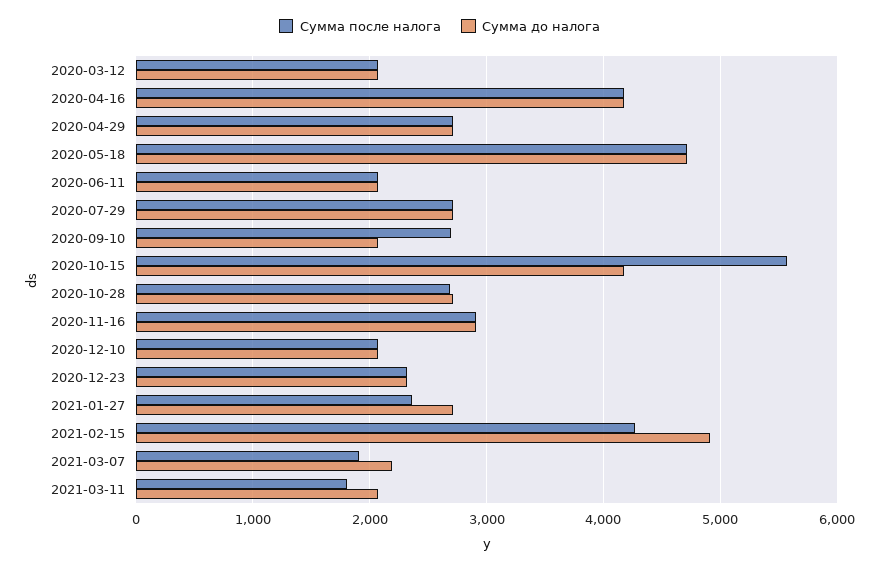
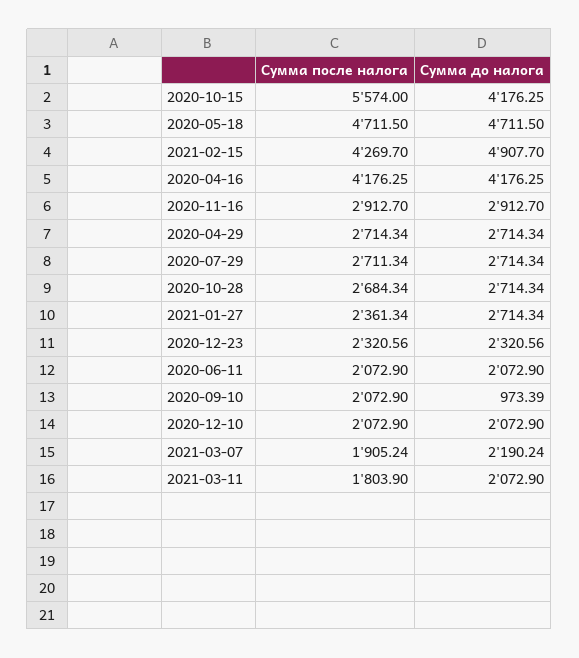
  {
    "Сумма после налога": {
-     "2020-03-12": 2100,
      "2020-04-16": 4176.25,
      "2020-04-29": 2714.34,
      "2020-05-18": 4711.5,
      "2020-06-11": 2072.9,
      "2020-07-29": 2711.34,
-     "2020-09-10": 2700,
+     "2020-09-10": 2072.9,
      "2020-10-15": 5574,
      "2020-10-28": 2684.34,
      "2020-11-16": 2912.7,
      "2020-12-10": 2072.9,
      "2020-12-23": 2320.56,
      "2021-01-27": 2361.34,
      "2021-02-15": 4269.7,
      "2021-03-07": 1905.24,
      "2021-03-11": 1803.9
    },
    "Сумма до налога": {
-     "2020-03-12": 2100,
      "2020-04-16": 4176.25,
      "2020-04-29": 2714.34,
      "2020-05-18": 4711.5,
      "2020-06-11": 2072.9,
      "2020-07-29": 2714.34,
-     "2020-09-10": 2100,
+     "2020-09-10": 973.39,
      "2020-10-15": 4176.25,
      "2020-10-28": 2714.34,
      "2020-11-16": 2912.7,
      "2020-12-10": 2072.9,
      "2020-12-23": 2320.56,
      "2021-01-27": 2714.34,
      "2021-02-15": 4907.7,
      "2021-03-07": 2190.24,
      "2021-03-11": 2072.9
    }
  }

